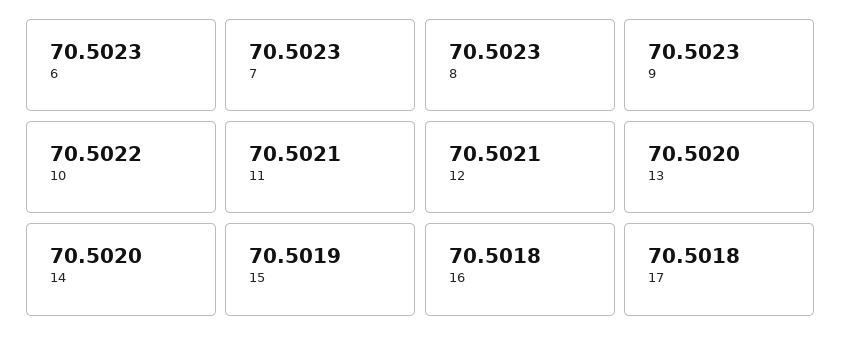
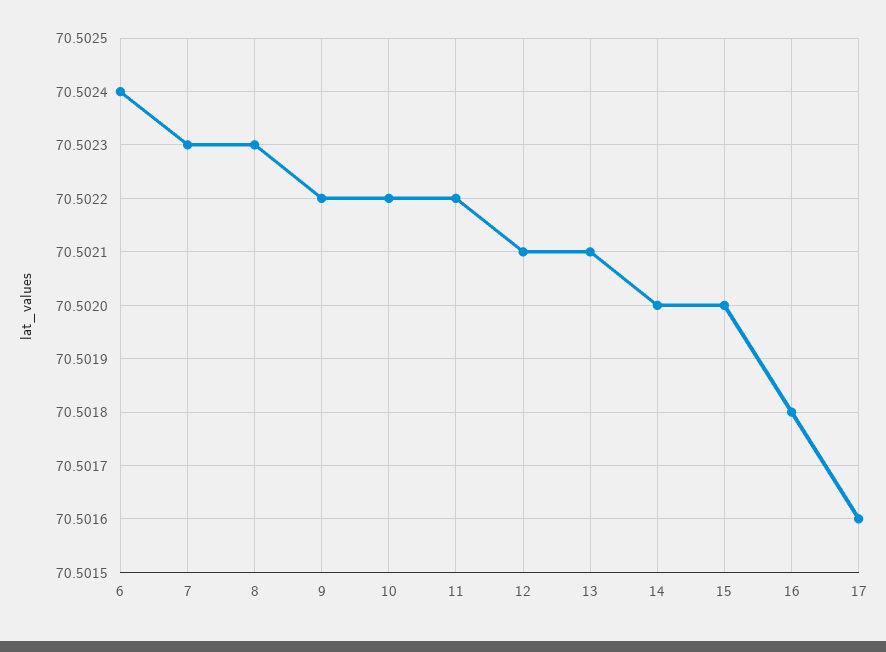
  {
-   "6": 70.5023,
+   "6": 70.5024,
    "7": 70.5023,
    "8": 70.5023,
-   "9": 70.5023,
+   "9": 70.5022,
    "10": 70.5022,
-   "11": 70.5021,
+   "11": 70.5022,
    "12": 70.5021,
-   "13": 70.502,
+   "13": 70.5021,
    "14": 70.502,
-   "15": 70.5019,
+   "15": 70.502,
    "16": 70.5018,
-   "17": 70.5018
+   "17": 70.5016
  }

